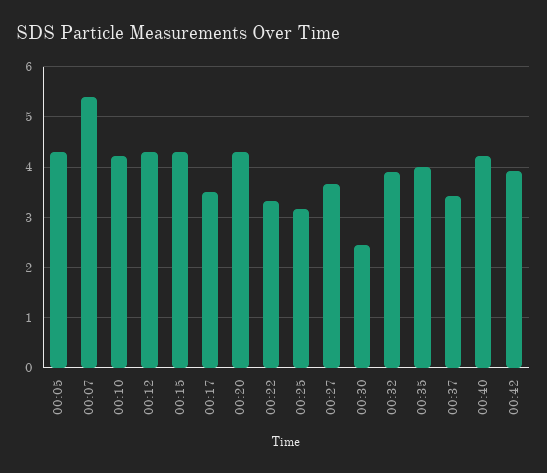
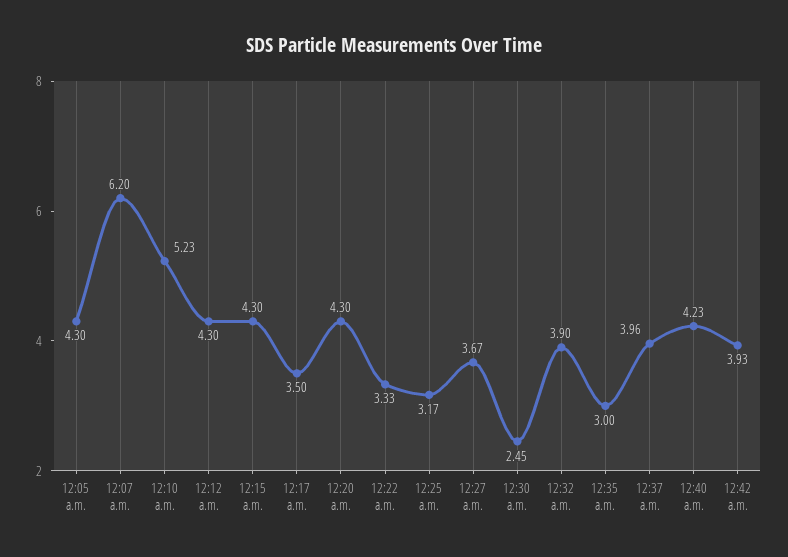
  {
    "00:05": 4.3,
-   "00:07": 5.4,
+   "00:07": 6.2,
-   "00:10": 4.2,
+   "00:10": 5.23,
    "00:12": 4.3,
    "00:15": 4.3,
    "00:17": 3.5,
    "00:20": 4.3,
    "00:22": 3.33,
    "00:25": 3.17,
    "00:27": 3.67,
    "00:30": 2.45,
    "00:32": 3.9,
-   "00:35": 4,
+   "00:35": 3,
-   "00:37": 3.4,
+   "00:37": 3.96,
    "00:40": 4.23,
    "00:42": 3.93
  }

